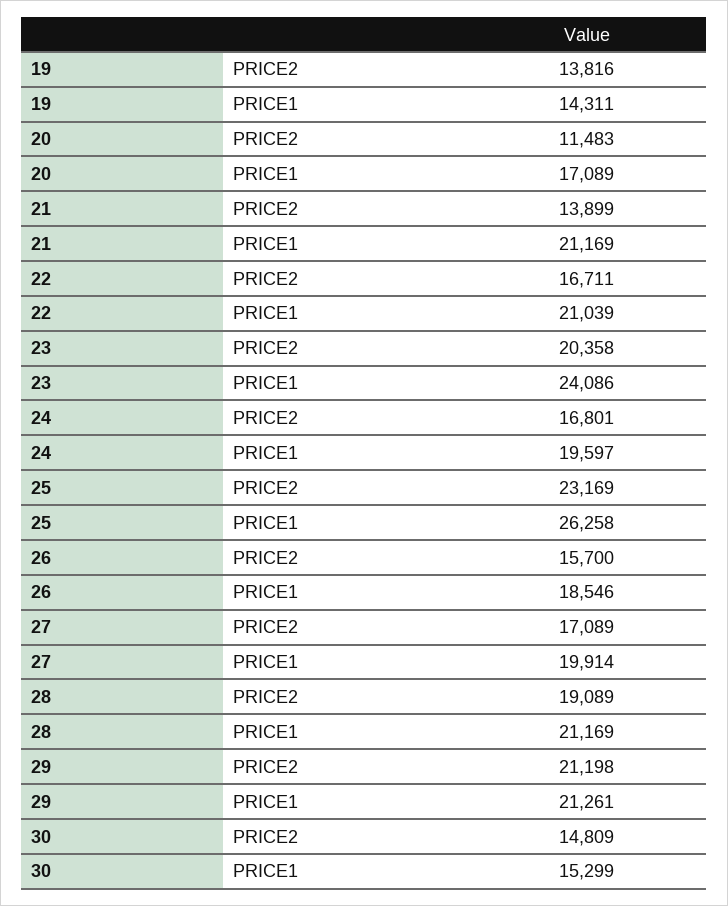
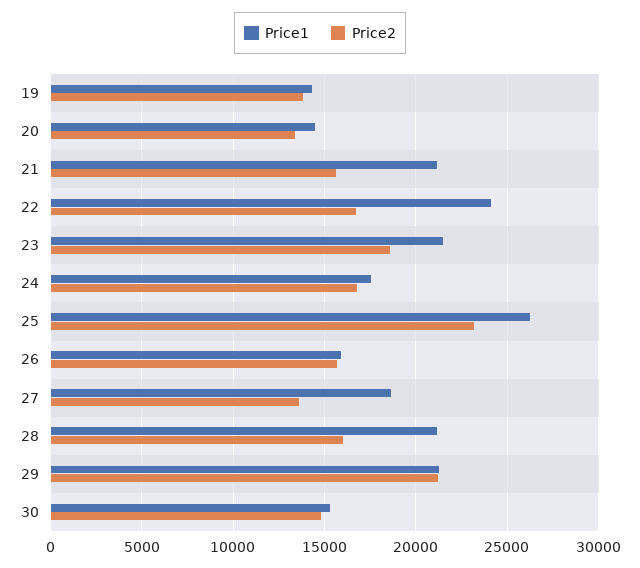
  {
    "PRICE2": {
      "19": 13816,
-     "20": 11483,
+     "20": 13500,
-     "21": 13899,
+     "21": 15500,
      "22": 16711,
-     "23": 20358,
+     "23": 18500,
      "24": 16801,
      "25": 23169,
      "26": 15700,
-     "27": 17089,
+     "27": 13500,
-     "28": 19089,
+     "28": 16000,
      "29": 21198,
      "30": 14809
    },
    "PRICE1": {
      "19": 14311,
-     "20": 17089,
+     "20": 14500,
      "21": 21169,
-     "22": 21039,
+     "22": 24000,
-     "23": 24086,
+     "23": 21500,
-     "24": 19597,
+     "24": 17500,
      "25": 26258,
-     "26": 18546,
+     "26": 16000,
-     "27": 19914,
+     "27": 18500,
      "28": 21169,
      "29": 21261,
      "30": 15299
    }
  }

